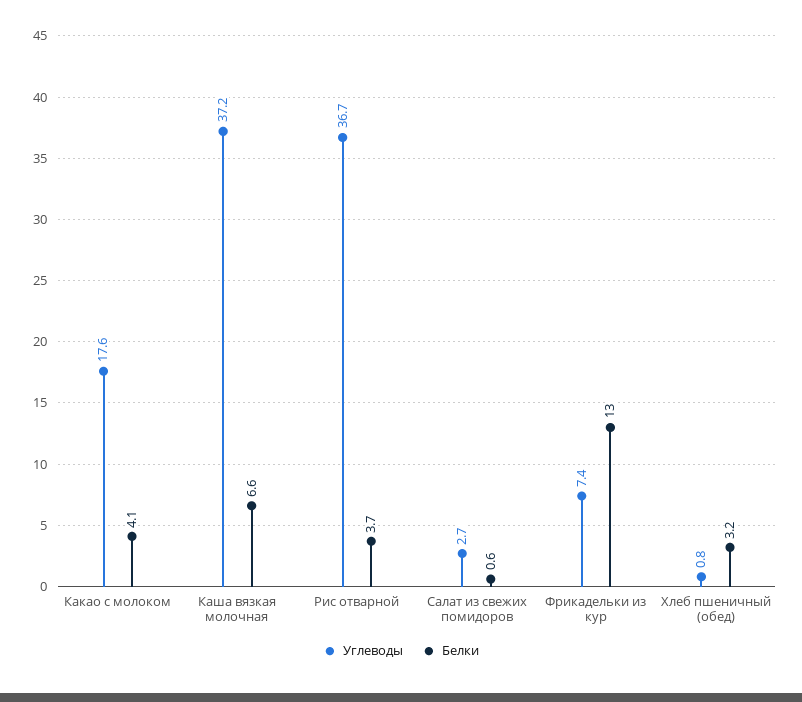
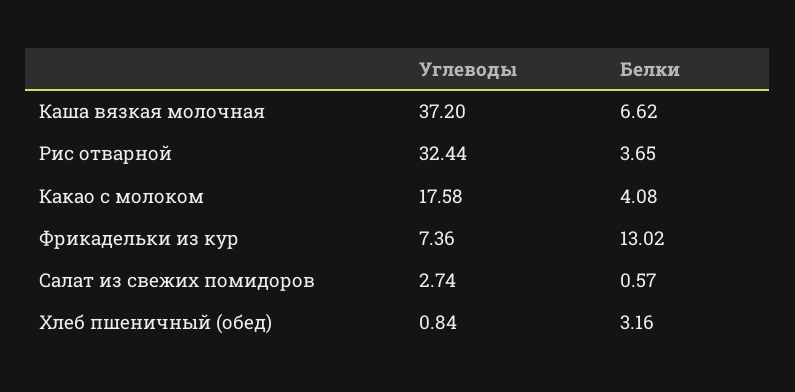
  {
    "Углеводы": {
      "Какао с молоком": 17.58,
      "Каша вязкая молочная": 37.2,
-     "Рис отварной": 36.7,
+     "Рис отварной": 32.44,
      "Салат из свежих помидоров": 2.74,
      "Фрикадельки из кур": 7.36,
      "Хлеб пшеничный (обед)": 0.84
    },
    "Белки": {
      "Какао с молоком": 4.08,
      "Каша вязкая молочная": 6.62,
      "Рис отварной": 3.65,
      "Салат из свежих помидоров": 0.57,
      "Фрикадельки из кур": 13.02,
      "Хлеб пшеничный (обед)": 3.16
    }
  }

